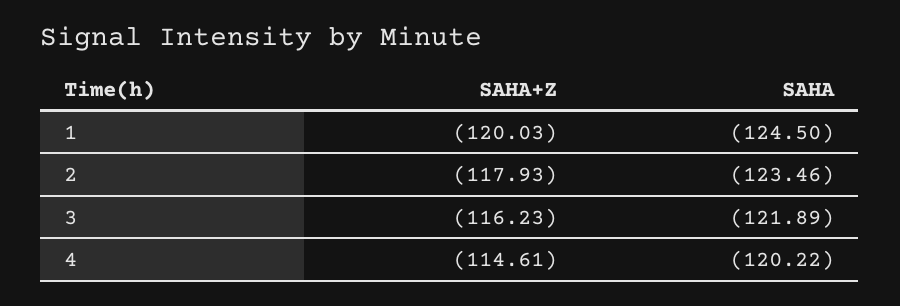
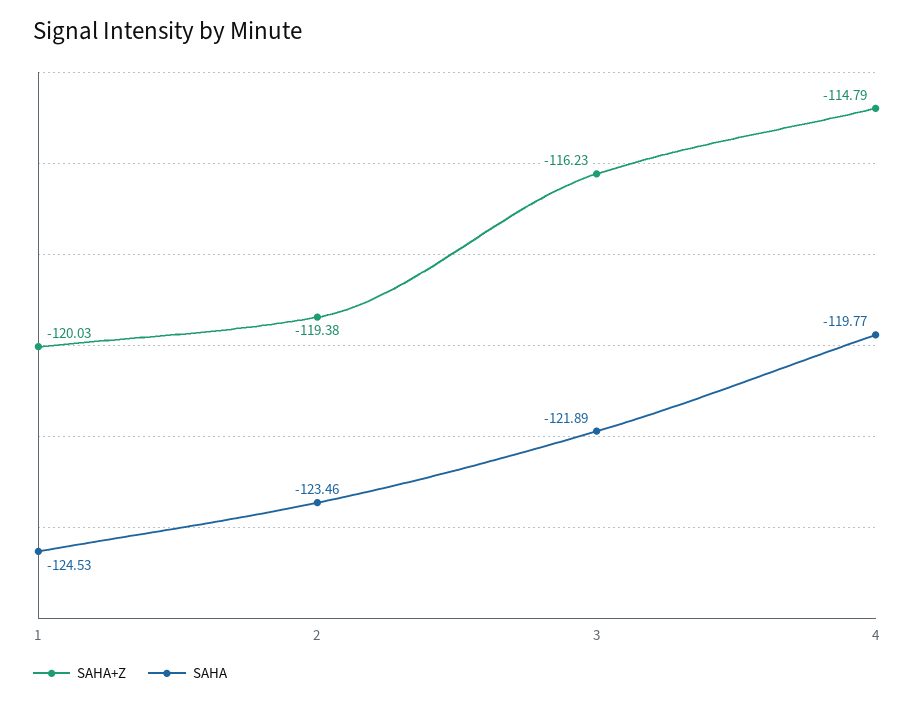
  {
    "SAHA+Z": {
      "1": -120.03,
-     "2": -117.93,
+     "2": -119.38,
      "3": -116.23,
-     "4": -114.61
+     "4": -114.79
    },
    "SAHA": {
-     "1": -124.5,
+     "1": -124.53,
      "2": -123.46,
      "3": -121.89,
-     "4": -120.22
+     "4": -119.77
    }
  }

